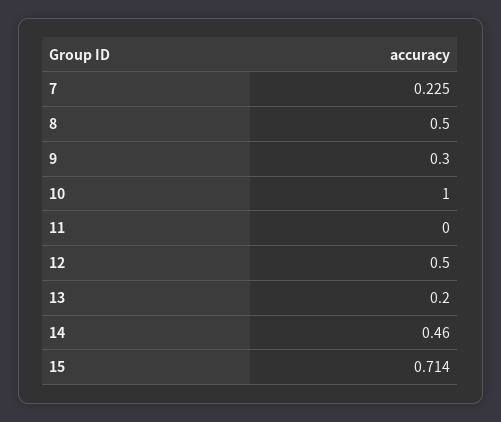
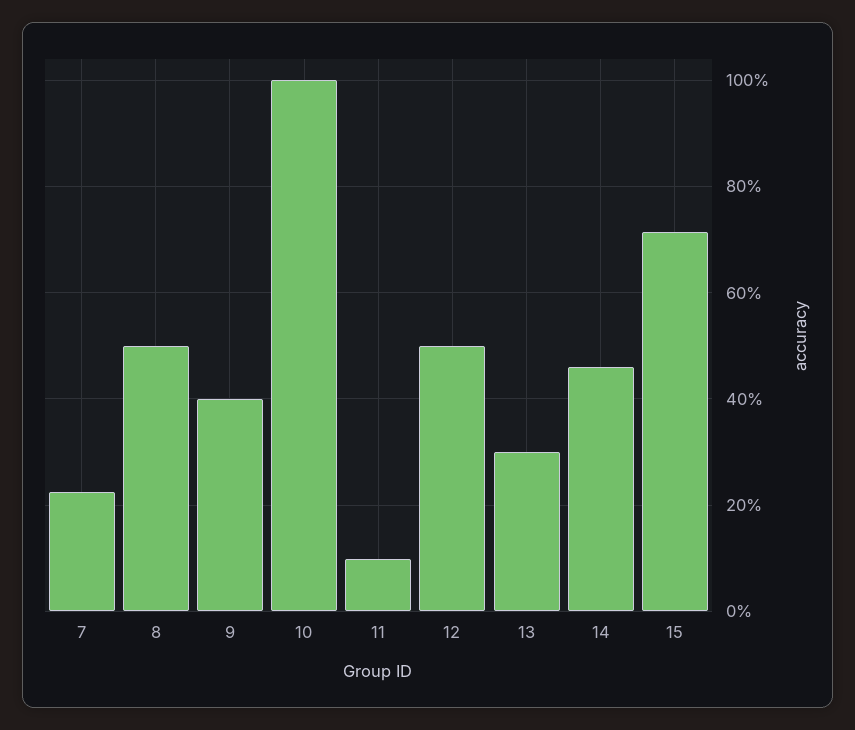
  {
    "7": 0.225,
    "8": 0.5,
-   "9": 0.3,
+   "9": 0.4,
    "10": 1,
-   "11": 0,
+   "11": 0.1,
    "12": 0.5,
-   "13": 0.2,
+   "13": 0.3,
    "14": 0.46,
    "15": 0.714
  }

